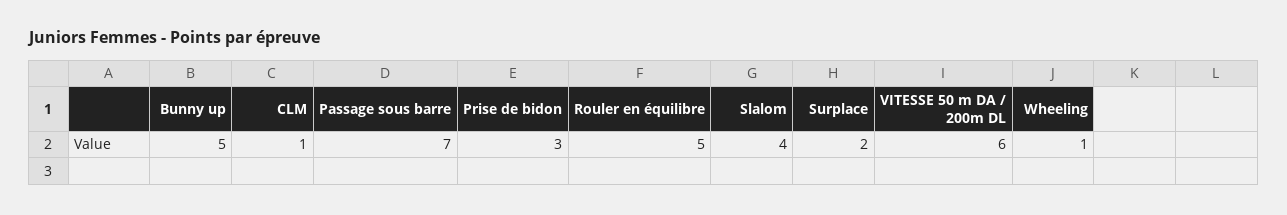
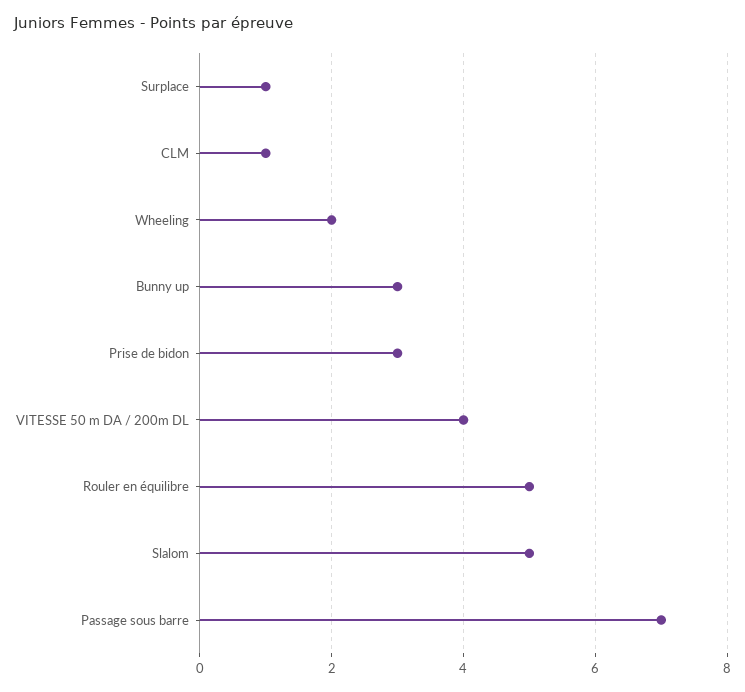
  {
-   "Bunny up": 5,
+   "Bunny up": 3,
    "CLM": 1,
    "Passage sous barre": 7,
    "Prise de bidon": 3,
    "Rouler en équilibre": 5,
-   "Slalom": 4,
+   "Slalom": 5,
-   "Surplace": 2,
+   "Surplace": 1,
-   "VITESSE 50 m DA / 200m DL": 6,
+   "VITESSE 50 m DA / 200m DL": 4,
-   "Wheeling": 1
+   "Wheeling": 2
  }

